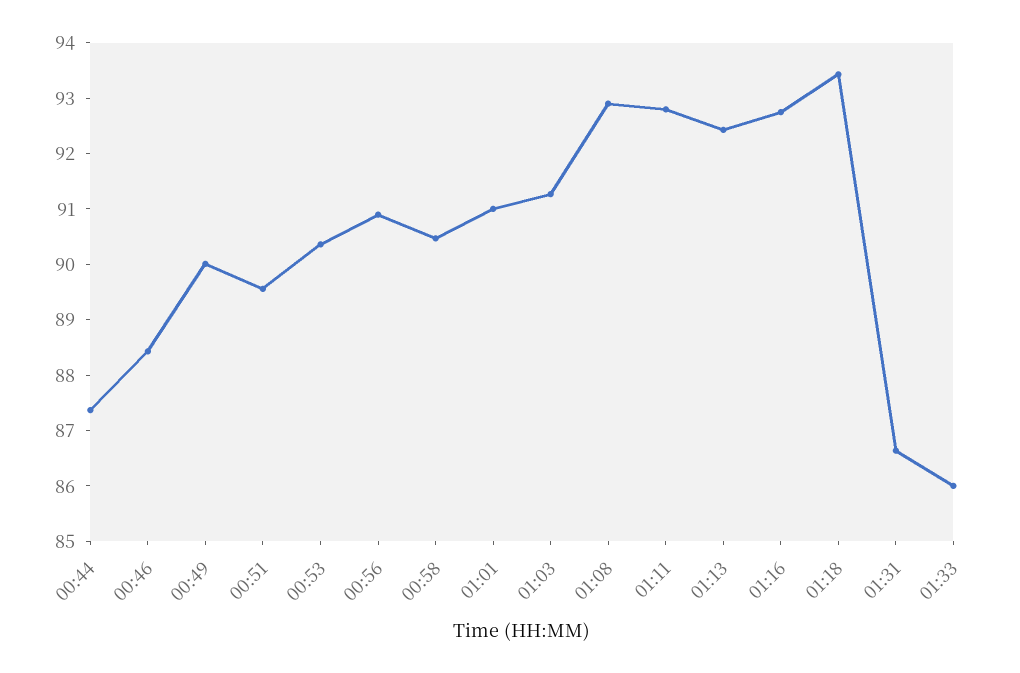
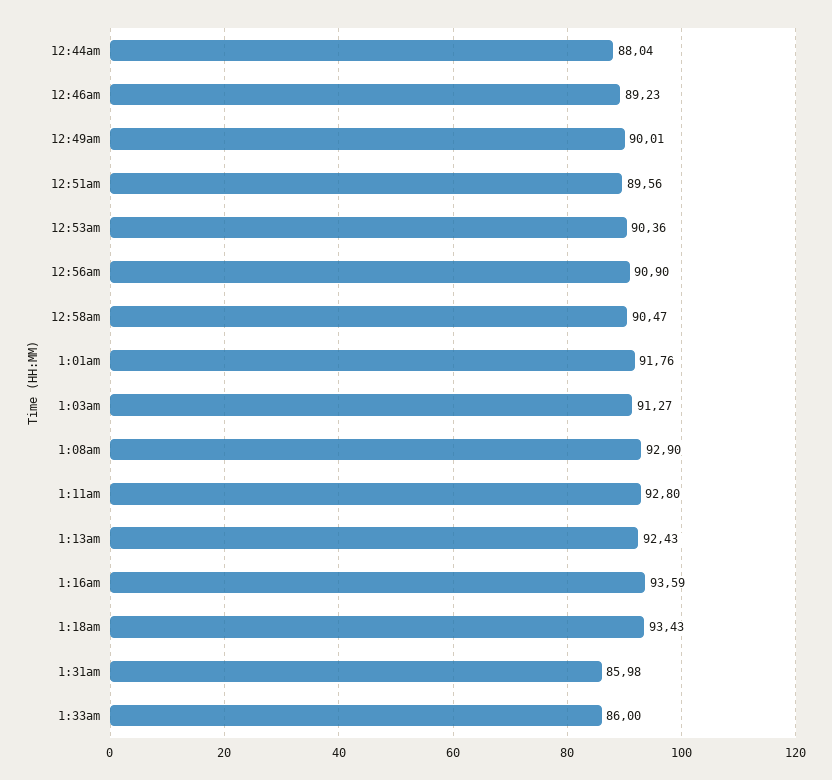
  {
-   "00:44": 87.4,
+   "00:44": 88.04,
-   "00:46": 88.4,
+   "00:46": 89.23,
    "00:49": 90.01,
    "00:51": 89.56,
    "00:53": 90.36,
    "00:56": 90.9,
    "00:58": 90.47,
-   "01:01": 91,
+   "01:01": 91.76,
    "01:03": 91.27,
    "01:08": 92.9,
    "01:11": 92.8,
    "01:13": 92.43,
-   "01:16": 92.8,
+   "01:16": 93.59,
    "01:18": 93.43,
-   "01:31": 86.6,
+   "01:31": 85.98,
    "01:33": 86
  }

